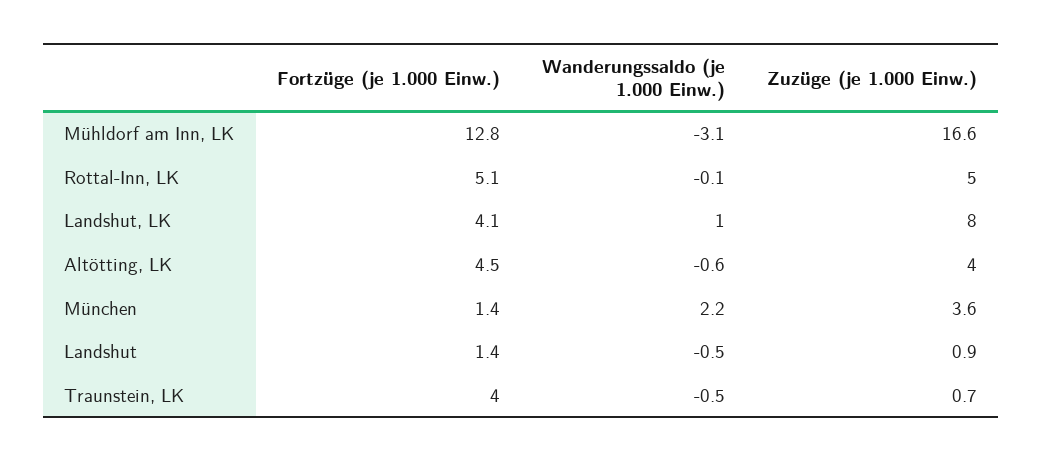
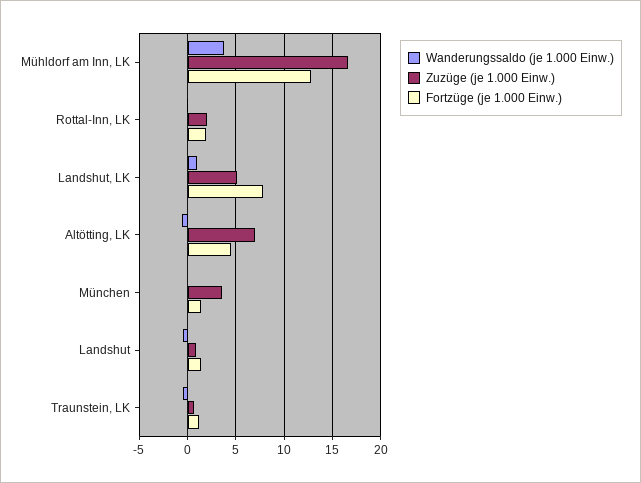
  {
    "Fortzüge (je 1.000 Einw.)": {
      "Mühldorf am Inn, LK": 12.8,
-     "Rottal-Inn, LK": 5.1,
+     "Rottal-Inn, LK": 2,
-     "Landshut, LK": 4.1,
+     "Landshut, LK": 8,
      "Altötting, LK": 4.5,
      "München": 1.4,
      "Landshut": 1.4,
-     "Traunstein, LK": 4
+     "Traunstein, LK": 1
    },
    "Wanderungssaldo (je 1.000 Einw.)": {
-     "Mühldorf am Inn, LK": -3.1,
+     "Mühldorf am Inn, LK": 4,
      "Rottal-Inn, LK": -0.1,
      "Landshut, LK": 1,
      "Altötting, LK": -0.6,
-     "München": 2.2,
+     "München": 0,
      "Landshut": -0.5,
      "Traunstein, LK": -0.5
    },
    "Zuzüge (je 1.000 Einw.)": {
      "Mühldorf am Inn, LK": 16.6,
-     "Rottal-Inn, LK": 5,
+     "Rottal-Inn, LK": 2,
-     "Landshut, LK": 8,
+     "Landshut, LK": 5,
-     "Altötting, LK": 4,
+     "Altötting, LK": 7,
      "München": 3.6,
      "Landshut": 0.9,
      "Traunstein, LK": 0.7
    }
  }

